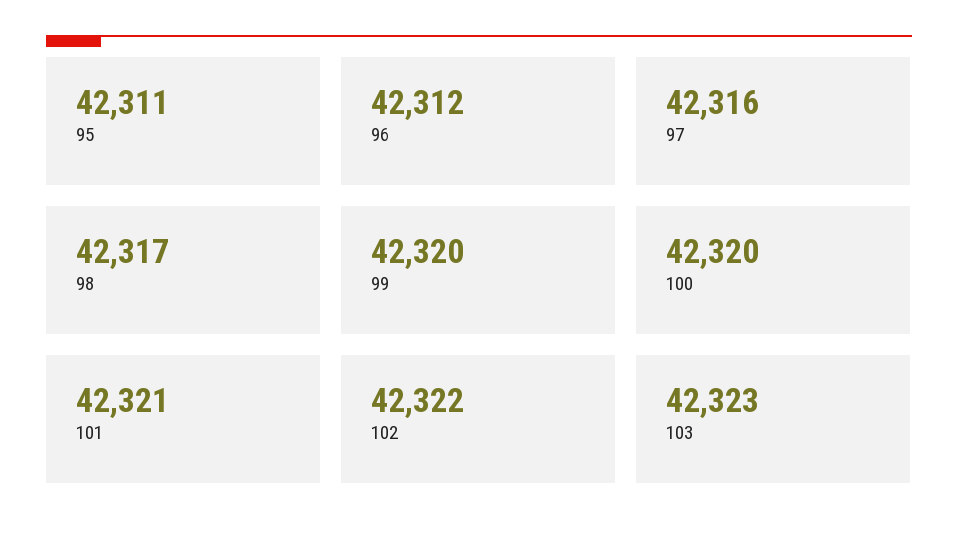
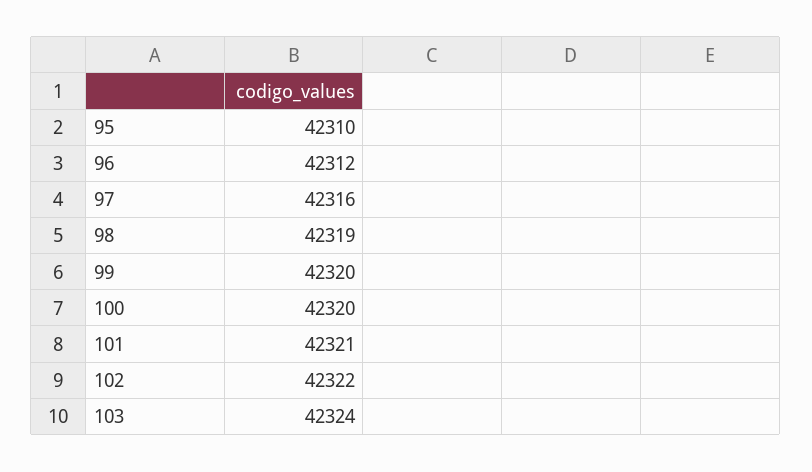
  {
-   "95": 42311,
+   "95": 42310,
    "96": 42312,
    "97": 42316,
-   "98": 42317,
+   "98": 42319,
    "99": 42320,
    "100": 42320,
    "101": 42321,
    "102": 42322,
-   "103": 42323
+   "103": 42324
  }

